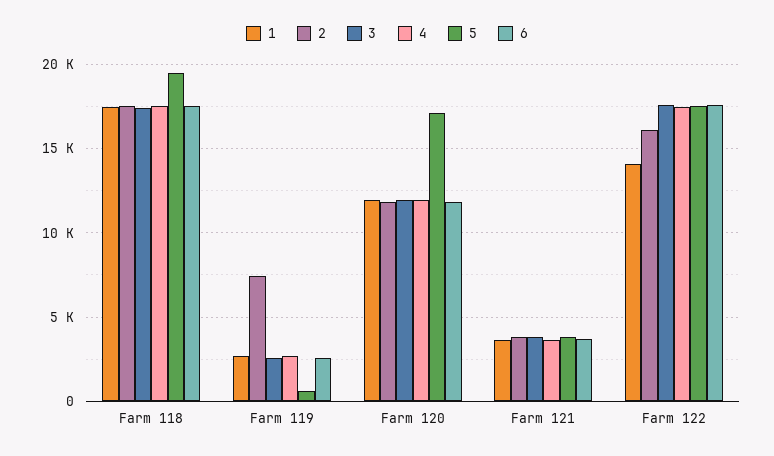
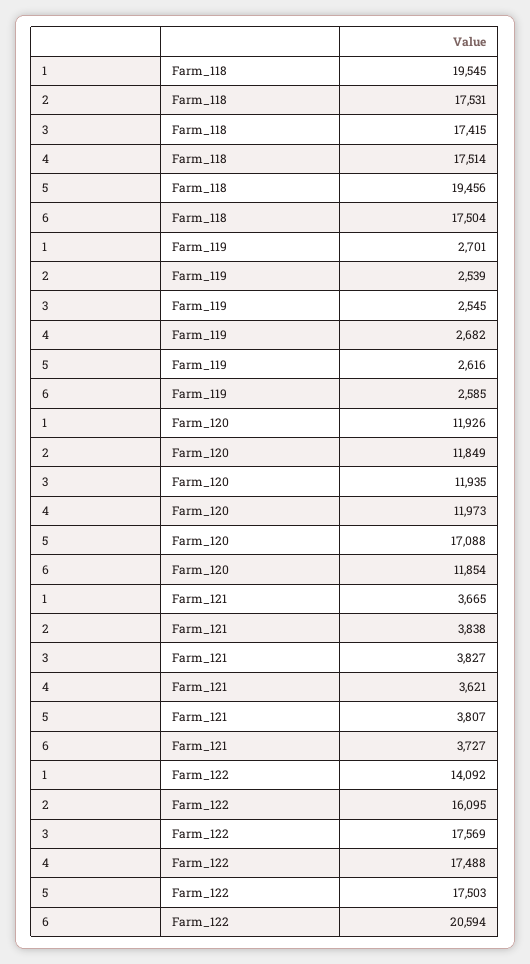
  {
    "1": {
-     "Farm 118": 17500,
+     "Farm 118": 19545,
      "Farm 119": 2701,
      "Farm 120": 11926,
      "Farm 121": 3665,
      "Farm 122": 14092
    },
    "2": {
      "Farm 118": 17531,
-     "Farm 119": 7500,
+     "Farm 119": 2539,
      "Farm 120": 11849,
      "Farm 121": 3838,
      "Farm 122": 16095
    },
    "3": {
      "Farm 118": 17415,
      "Farm 119": 2545,
      "Farm 120": 11935,
      "Farm 121": 3827,
      "Farm 122": 17569
    },
    "4": {
      "Farm 118": 17514,
      "Farm 119": 2682,
      "Farm 120": 11973,
      "Farm 121": 3621,
      "Farm 122": 17488
    },
    "5": {
      "Farm 118": 19456,
-     "Farm 119": 500,
+     "Farm 119": 2616,
      "Farm 120": 17088,
      "Farm 121": 3807,
      "Farm 122": 17503
    },
    "6": {
      "Farm 118": 17504,
      "Farm 119": 2585,
      "Farm 120": 11854,
      "Farm 121": 3727,
-     "Farm 122": 17500
+     "Farm 122": 20594
    }
  }

